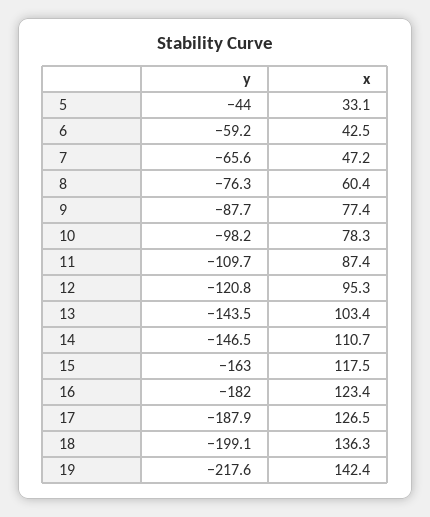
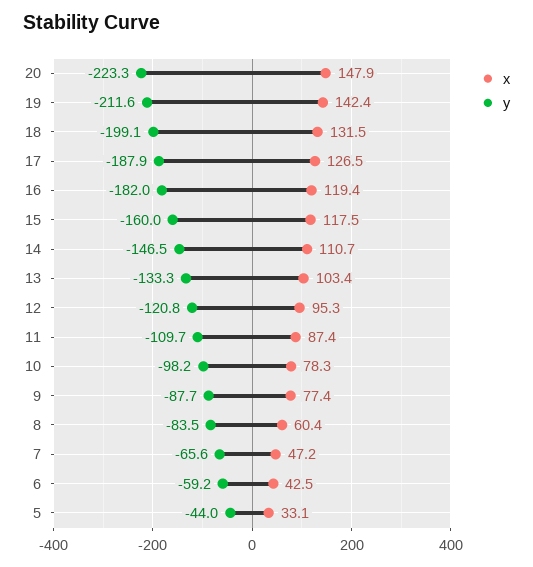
  {
    "y": {
      "5": -44,
      "6": -59.2,
      "7": -65.6,
-     "8": -76.3,
+     "8": -83.5,
      "9": -87.7,
      "10": -98.2,
      "11": -109.7,
      "12": -120.8,
-     "13": -143.5,
+     "13": -133.3,
      "14": -146.5,
-     "15": -163,
+     "15": -160,
      "16": -182,
      "17": -187.9,
      "18": -199.1,
-     "19": -217.6
+     "19": -211.6,
+     "20": -223.3
    },
    "x": {
      "5": 33.1,
      "6": 42.5,
      "7": 47.2,
      "8": 60.4,
      "9": 77.4,
      "10": 78.3,
      "11": 87.4,
      "12": 95.3,
      "13": 103.4,
      "14": 110.7,
      "15": 117.5,
-     "16": 123.4,
+     "16": 119.4,
      "17": 126.5,
-     "18": 136.3,
+     "18": 131.5,
-     "19": 142.4
+     "19": 142.4,
+     "20": 147.9
    }
  }

